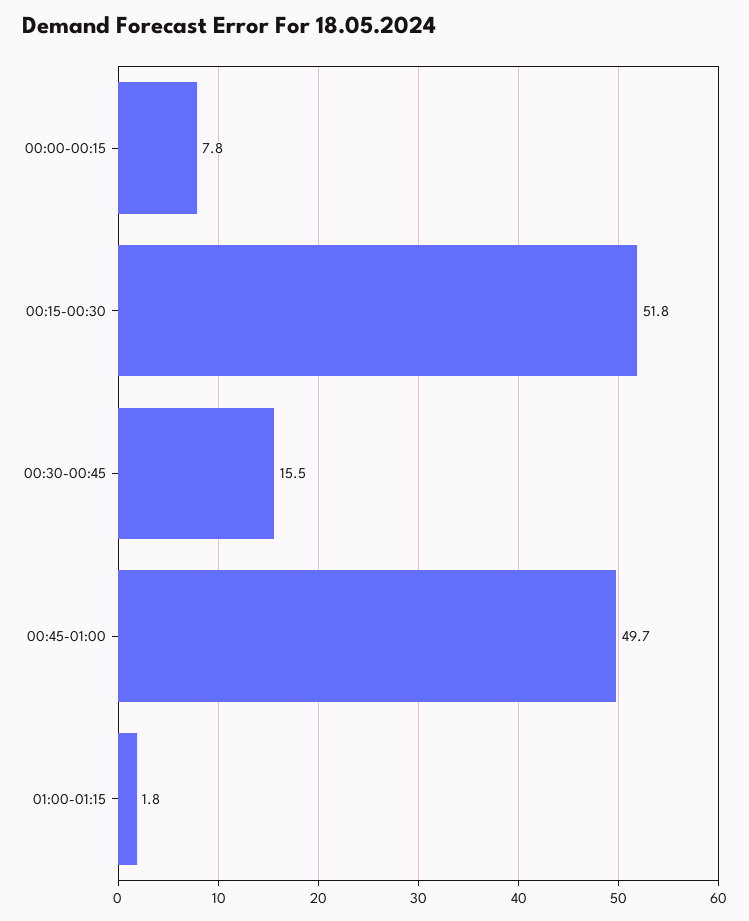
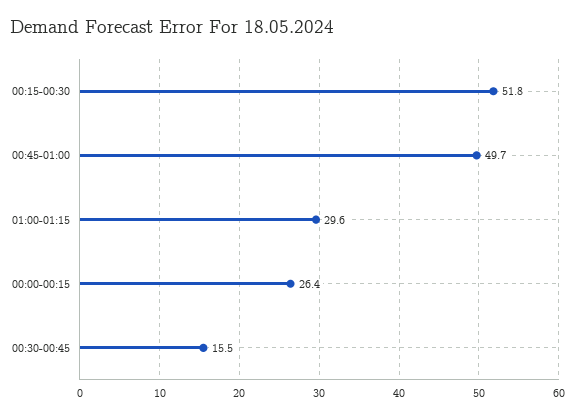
  {
-   "00:00-00:15": 7.8,
+   "00:00-00:15": 26.4,
    "00:15-00:30": 51.8,
    "00:30-00:45": 15.5,
    "00:45-01:00": 49.7,
-   "01:00-01:15": 1.8
+   "01:00-01:15": 29.6
  }

